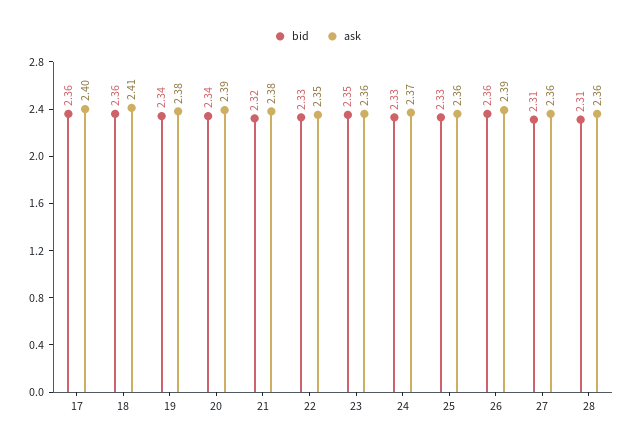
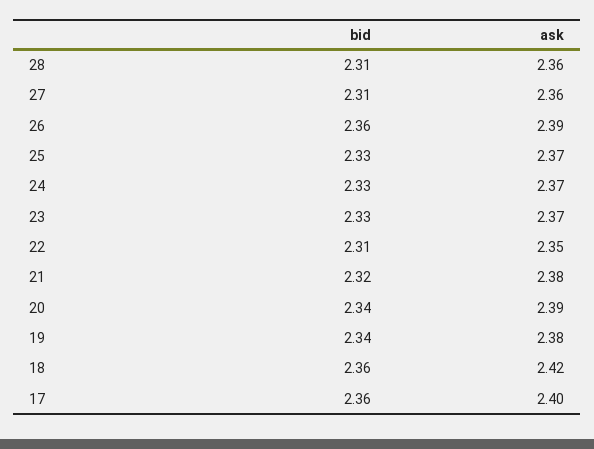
  {
    "bid": {
      "17": 2.36,
      "18": 2.36,
      "19": 2.34,
      "20": 2.34,
      "21": 2.32,
-     "22": 2.33,
+     "22": 2.31,
-     "23": 2.35,
+     "23": 2.33,
      "24": 2.33,
      "25": 2.33,
      "26": 2.36,
      "27": 2.31,
      "28": 2.31
    },
    "ask": {
      "17": 2.4,
-     "18": 2.41,
+     "18": 2.42,
      "19": 2.38,
      "20": 2.39,
      "21": 2.38,
      "22": 2.35,
-     "23": 2.36,
+     "23": 2.37,
      "24": 2.37,
-     "25": 2.36,
+     "25": 2.37,
      "26": 2.39,
      "27": 2.36,
      "28": 2.36
    }
  }

